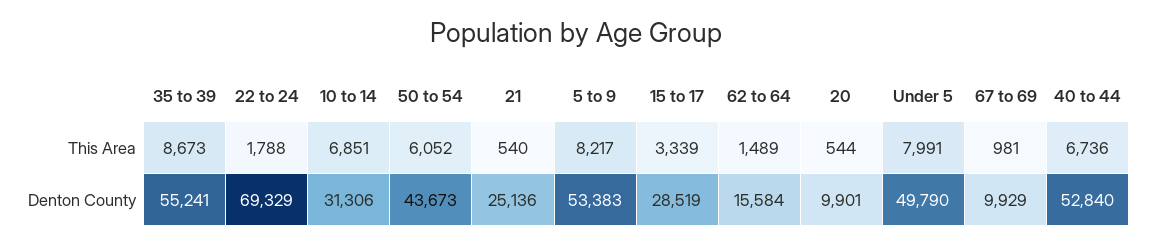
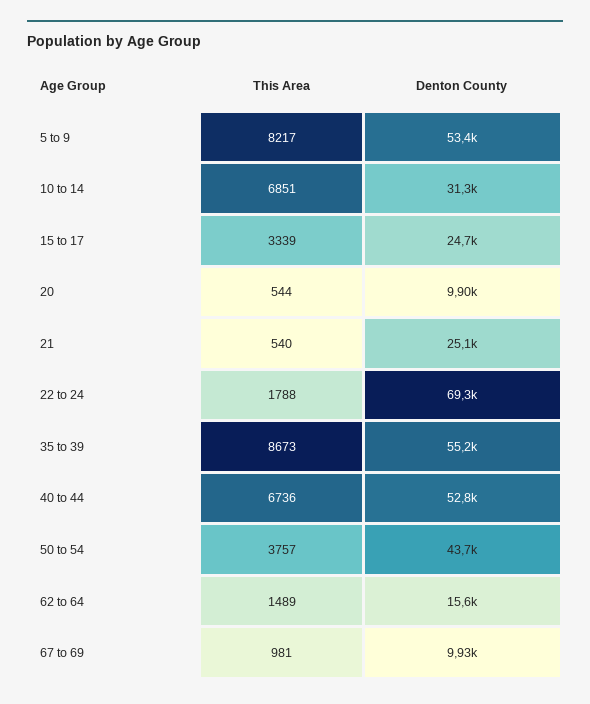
  {
    "35 to 39": {
      "This Area": 8673,
      "Denton County": 55241
    },
    "22 to 24": {
      "This Area": 1788,
      "Denton County": 69329
    },
    "10 to 14": {
      "This Area": 6851,
      "Denton County": 31306
    },
    "50 to 54": {
-     "This Area": 6052,
+     "This Area": 3757,
      "Denton County": 43673
    },
    "21": {
      "This Area": 540,
      "Denton County": 25136
    },
    "5 to 9": {
      "This Area": 8217,
      "Denton County": 53383
    },
    "15 to 17": {
      "This Area": 3339,
-     "Denton County": 28519
+     "Denton County": 24700
    },
    "62 to 64": {
      "This Area": 1489,
      "Denton County": 15584
    },
    "20": {
      "This Area": 544,
      "Denton County": 9901
    },
-   "Under 5": {
-     "This Area": 7991,
-     "Denton County": 49790
-   },
    "67 to 69": {
      "This Area": 981,
      "Denton County": 9929
    },
    "40 to 44": {
      "This Area": 6736,
      "Denton County": 52840
    }
  }

